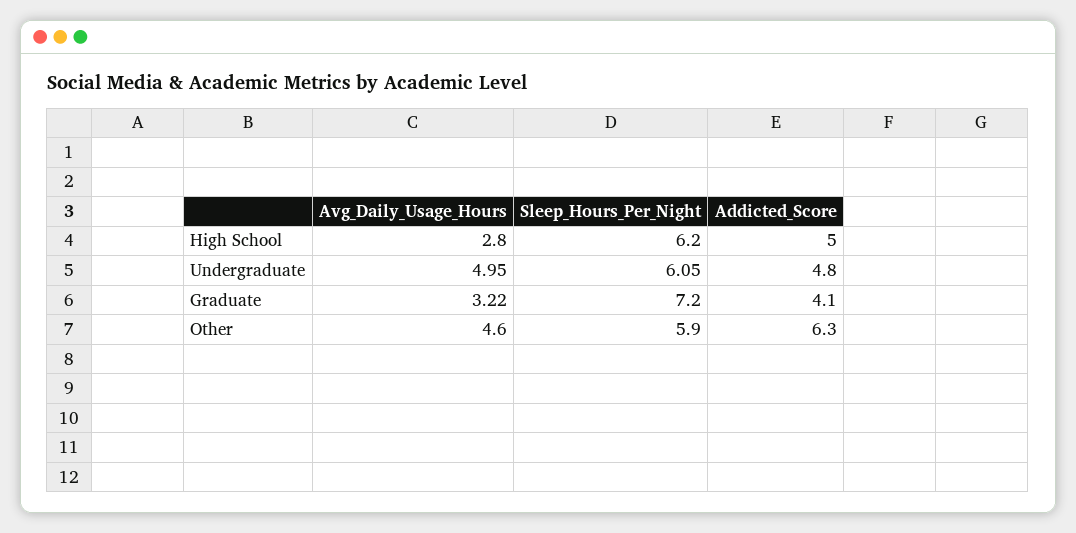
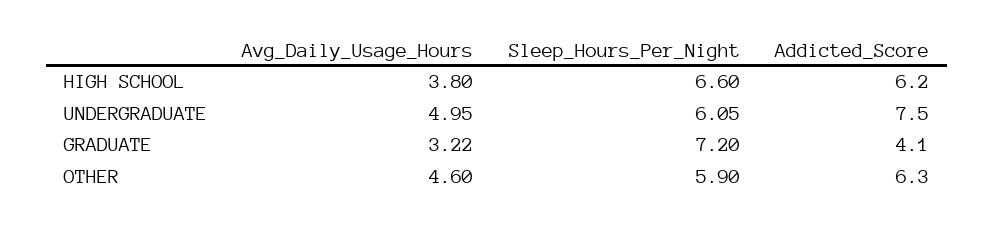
  {
    "Avg_Daily_Usage_Hours": {
-     "High School": 2.8,
+     "High School": 3.8,
      "Undergraduate": 4.95,
      "Graduate": 3.22,
      "Other": 4.6
    },
    "Sleep_Hours_Per_Night": {
-     "High School": 6.2,
+     "High School": 6.6,
      "Undergraduate": 6.05,
      "Graduate": 7.2,
      "Other": 5.9
    },
    "Addicted_Score": {
-     "High School": 5,
+     "High School": 6.2,
-     "Undergraduate": 4.8,
+     "Undergraduate": 7.5,
      "Graduate": 4.1,
      "Other": 6.3
    }
  }

